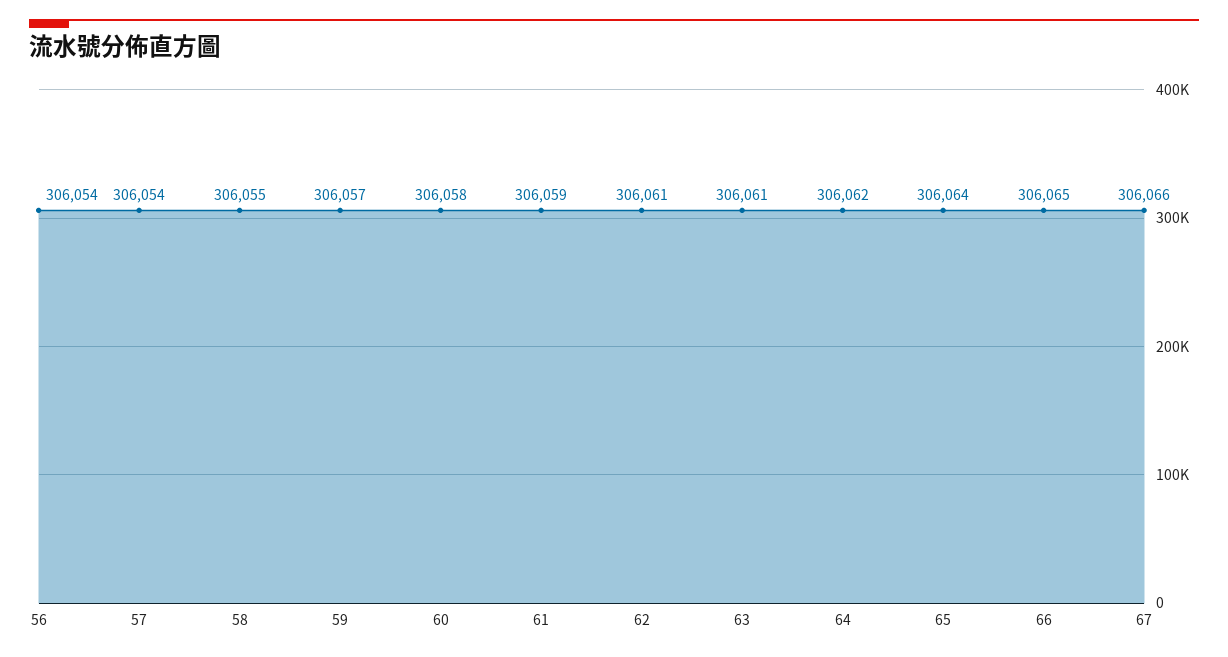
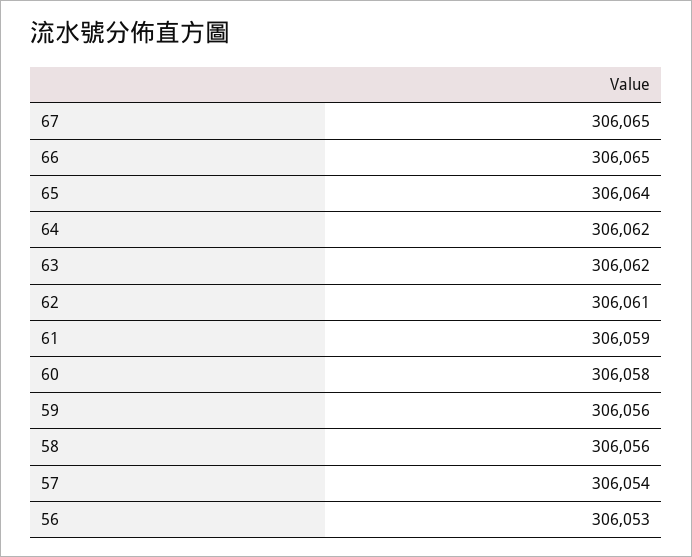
  {
-   "56": 306054,
+   "56": 306053,
    "57": 306054,
-   "58": 306055,
+   "58": 306056,
-   "59": 306057,
+   "59": 306056,
    "60": 306058,
    "61": 306059,
    "62": 306061,
-   "63": 306061,
+   "63": 306062,
    "64": 306062,
    "65": 306064,
    "66": 306065,
-   "67": 306066
+   "67": 306065
  }

